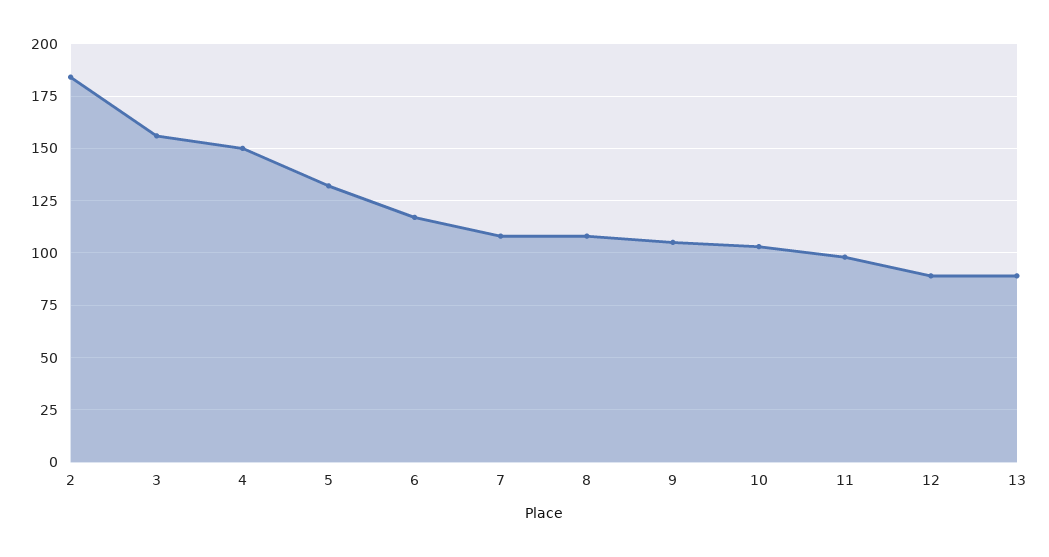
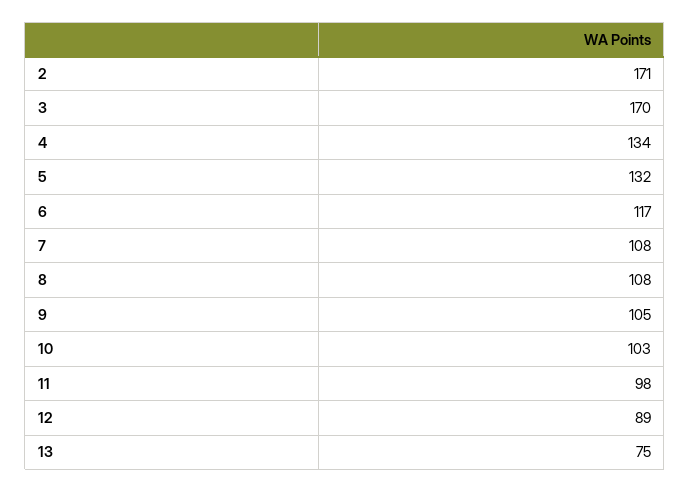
  {
-   "2": 185,
+   "2": 171,
-   "3": 155,
+   "3": 170,
-   "4": 150,
+   "4": 134,
    "5": 132,
    "6": 117,
    "7": 108,
    "8": 108,
    "9": 105,
    "10": 103,
    "11": 98,
    "12": 89,
-   "13": 90
+   "13": 75
  }

